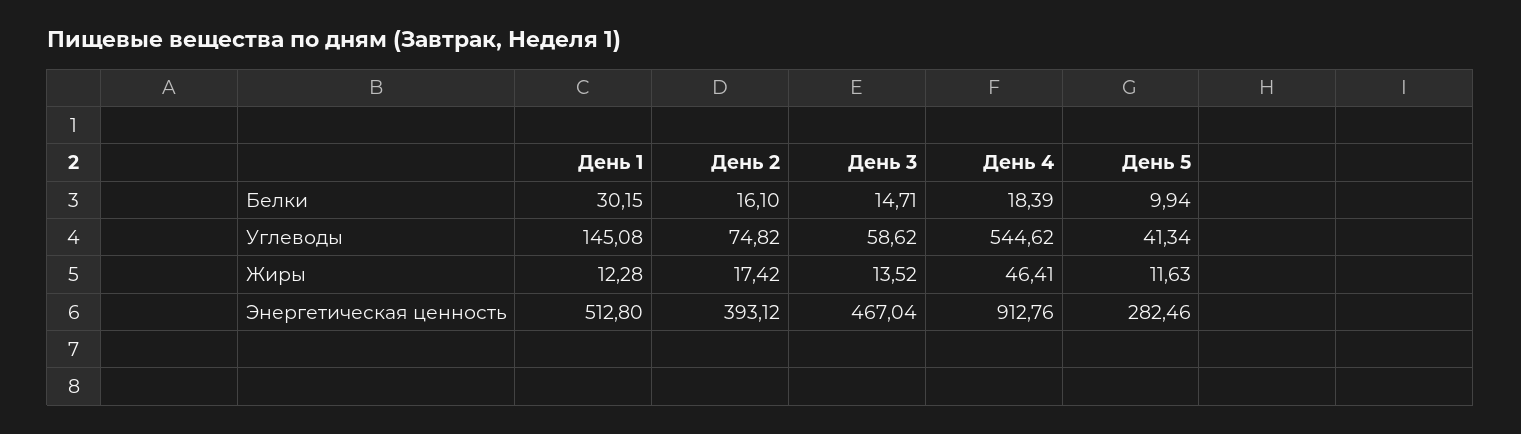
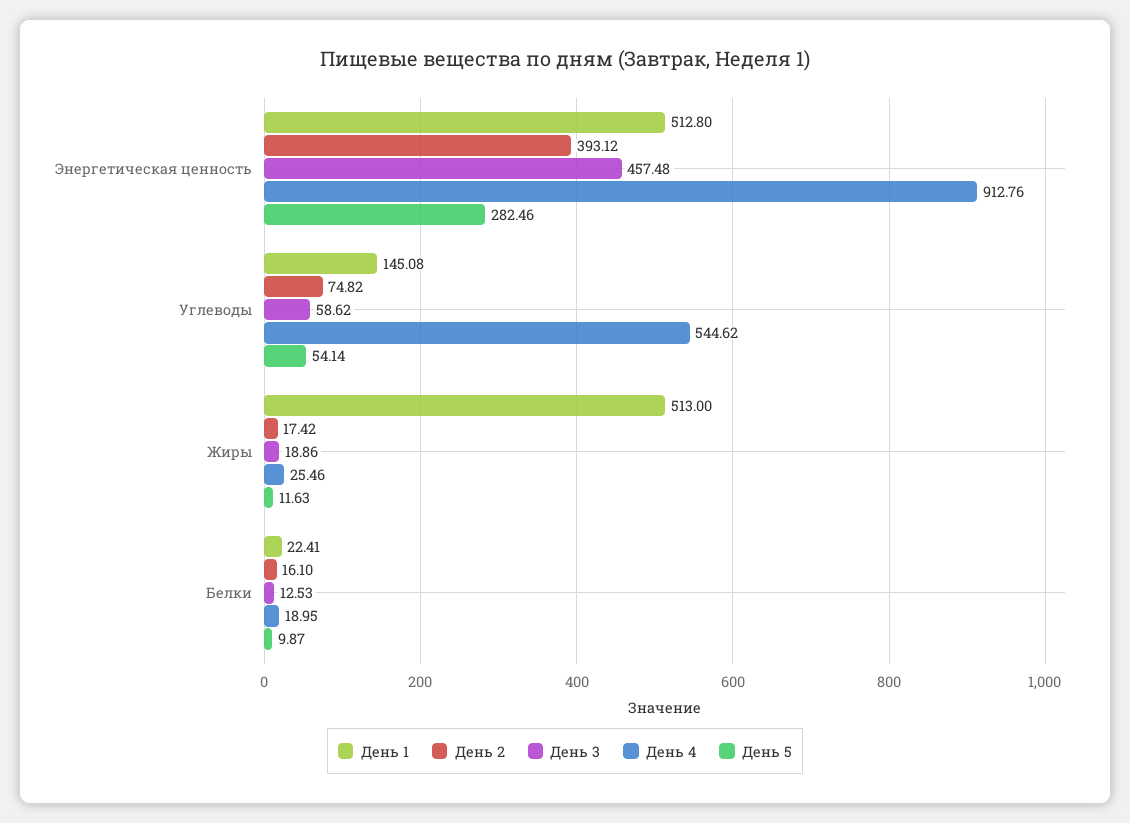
  {
    "День 1": {
-     "Белки": 30.15,
+     "Белки": 22.41,
      "Углеводы": 145.08,
-     "Жиры": 12.28,
+     "Жиры": 513,
      "Энергетическая ценность": 512.8
    },
    "День 2": {
      "Белки": 16.1,
      "Углеводы": 74.82,
      "Жиры": 17.42,
      "Энергетическая ценность": 393.12
    },
    "День 3": {
-     "Белки": 14.71,
+     "Белки": 12.53,
      "Углеводы": 58.62,
-     "Жиры": 13.52,
+     "Жиры": 18.86,
-     "Энергетическая ценность": 467.04
+     "Энергетическая ценность": 457.48
    },
    "День 4": {
-     "Белки": 18.39,
+     "Белки": 18.95,
      "Углеводы": 544.62,
-     "Жиры": 46.41,
+     "Жиры": 25.46,
      "Энергетическая ценность": 912.76
    },
    "День 5": {
-     "Белки": 9.94,
+     "Белки": 9.87,
-     "Углеводы": 41.34,
+     "Углеводы": 54.14,
      "Жиры": 11.63,
      "Энергетическая ценность": 282.46
    }
  }

